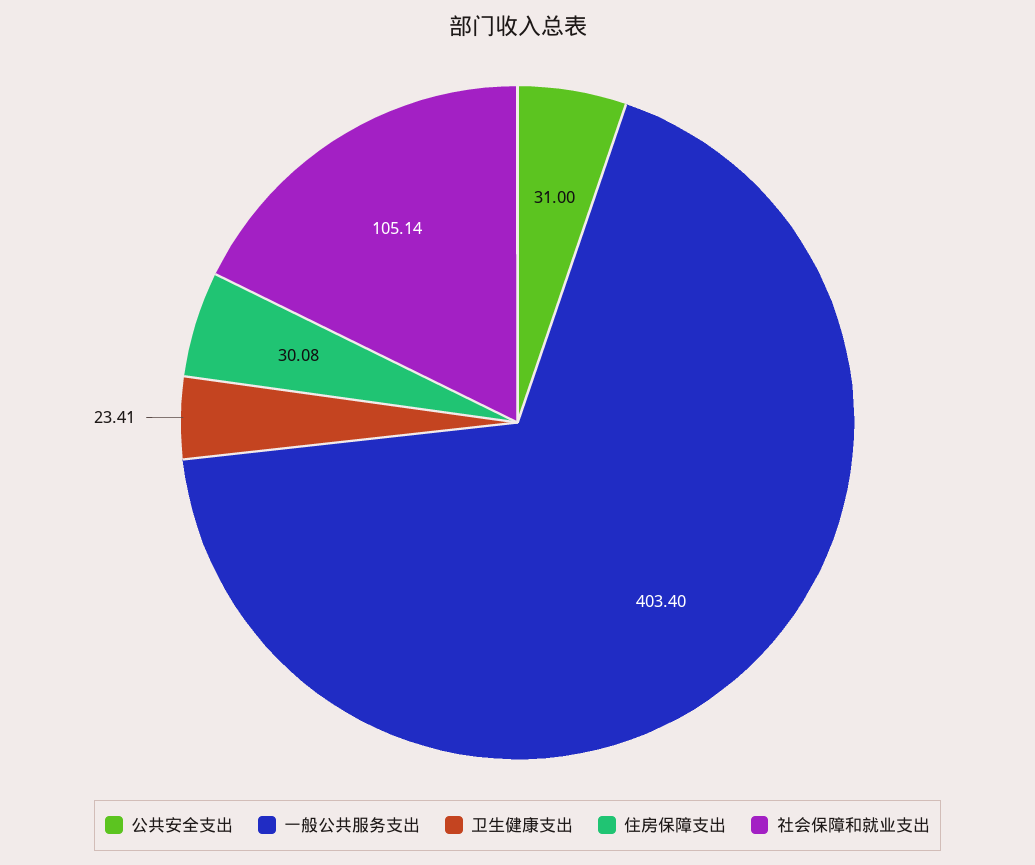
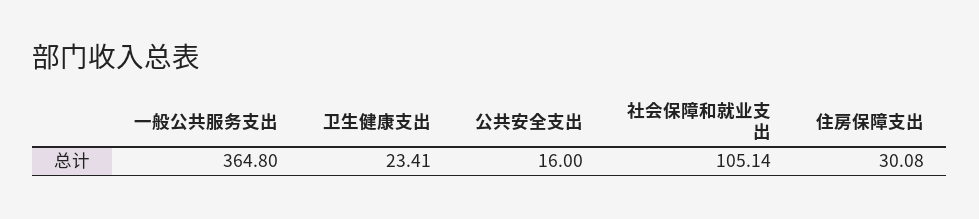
  {
-   "公共安全支出": 31,
+   "公共安全支出": 16,
-   "一般公共服务支出": 403.4,
+   "一般公共服务支出": 364.8,
    "卫生健康支出": 23.41,
    "住房保障支出": 30.08,
    "社会保障和就业支出": 105.14
  }

